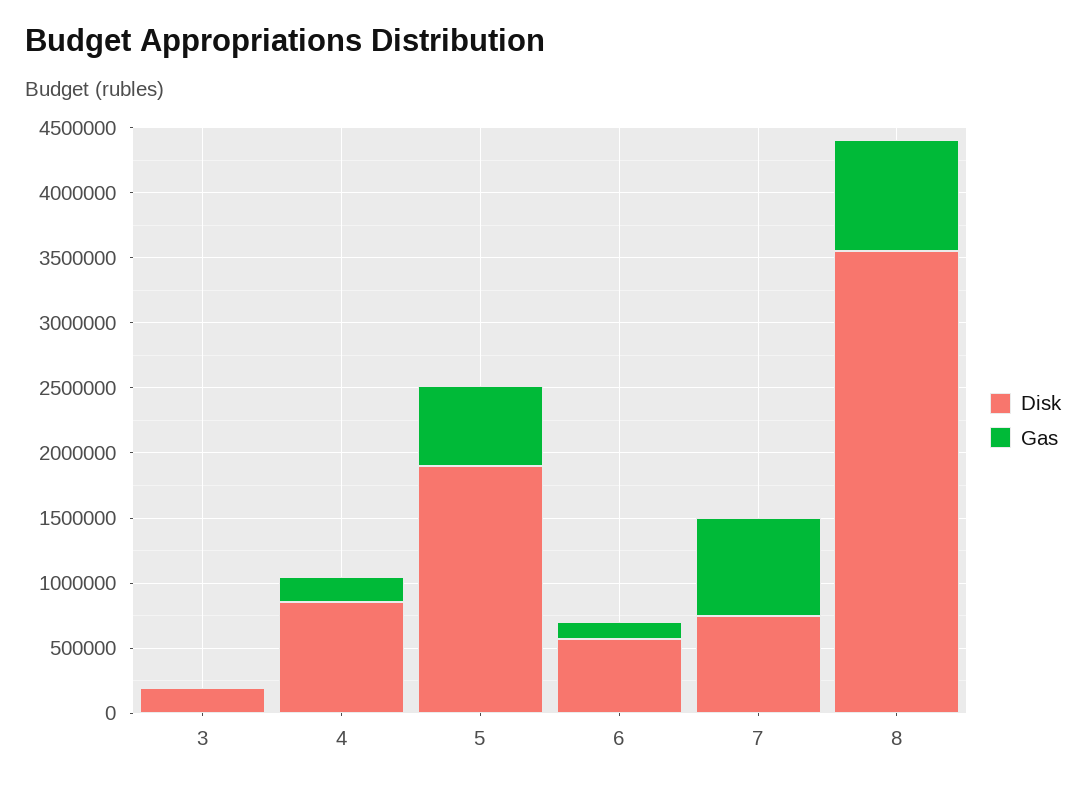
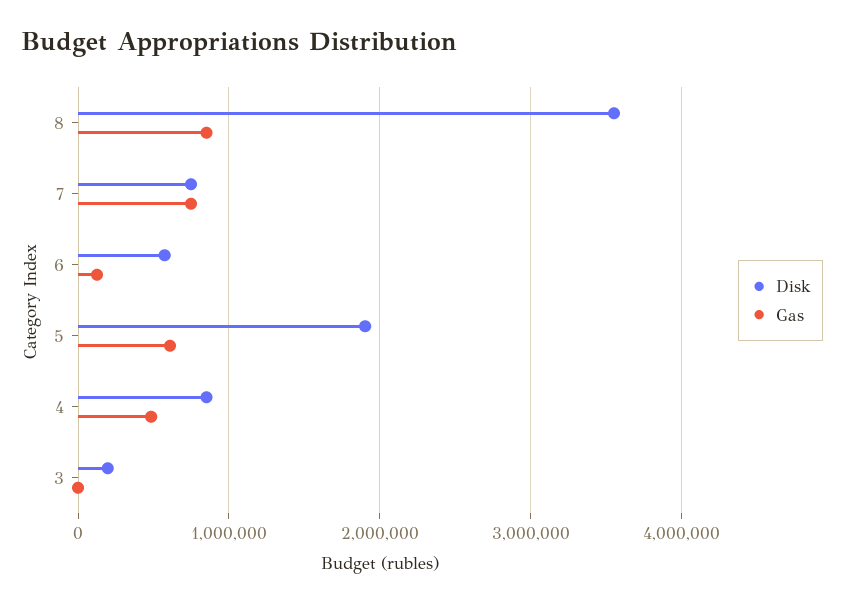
  {
    "Disk": {
      "3": 200000,
      "4": 900000,
      "5": 1900000,
      "6": 600000,
      "7": 700000,
      "8": 3600000
    },
    "Gas": {
      "3": 0,
-     "4": 200000,
+     "4": 500000,
      "5": 600000,
      "6": 100000,
      "7": 700000,
      "8": 900000
    }
  }

